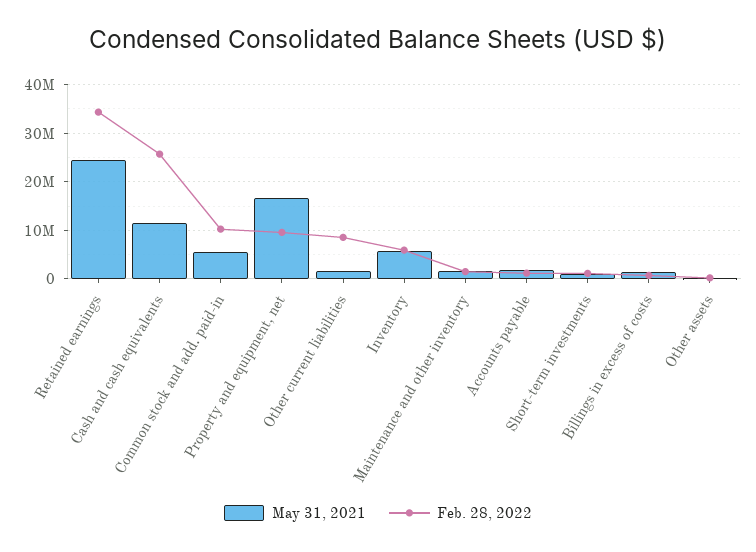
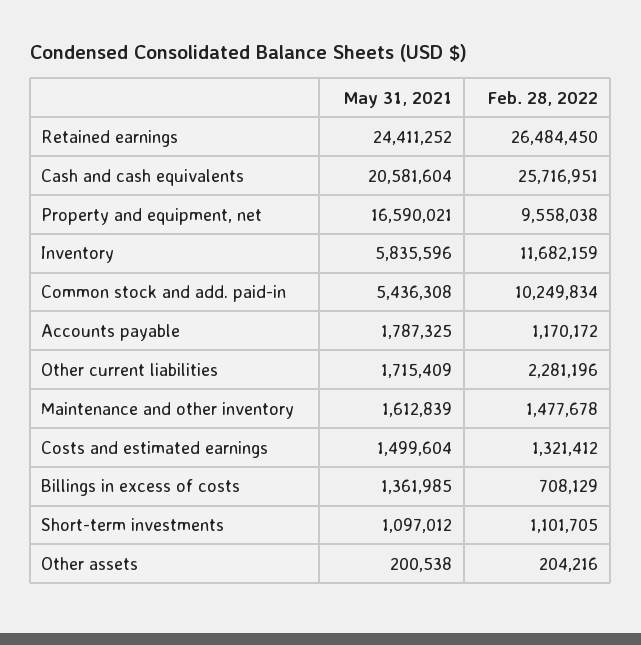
  {
    "May 31, 2021": {
      "Retained earnings": 24411252,
-     "Cash and cash equivalents": 12000000,
+     "Cash and cash equivalents": 20581604,
      "Common stock and add. paid-in": 5436308,
      "Property and equipment, net": 16590021,
      "Other current liabilities": 1715409,
      "Inventory": 5835596,
      "Maintenance and other inventory": 1612839,
      "Accounts payable": 1787325,
      "Short-term investments": 1097012,
      "Billings in excess of costs": 1361985,
-     "Other assets": 200538
+     "Other assets": 200538,
+     "Costs and estimated earnings": 1499604
    },
    "Feb. 28, 2022": {
-     "Retained earnings": 34000000,
+     "Retained earnings": 26484450,
      "Cash and cash equivalents": 25716951,
      "Common stock and add. paid-in": 10249834,
      "Property and equipment, net": 9558038,
-     "Other current liabilities": 8000000,
+     "Other current liabilities": 2281196,
-     "Inventory": 6000000,
+     "Inventory": 11682159,
      "Maintenance and other inventory": 1477678,
      "Accounts payable": 1170172,
      "Short-term investments": 1101705,
      "Billings in excess of costs": 708129,
-     "Other assets": 204216
+     "Other assets": 204216,
+     "Costs and estimated earnings": 1321412
    }
  }

